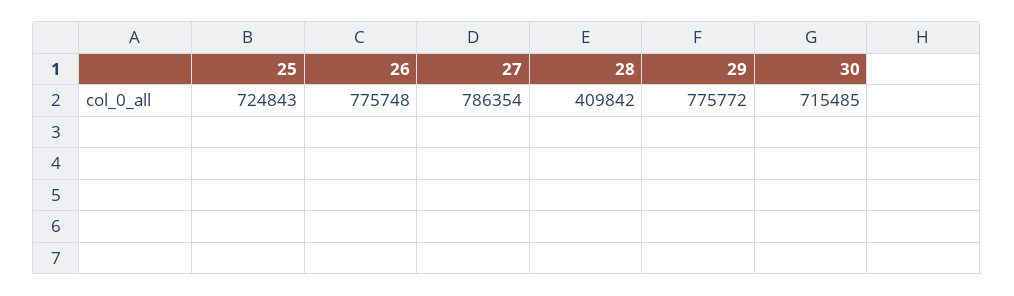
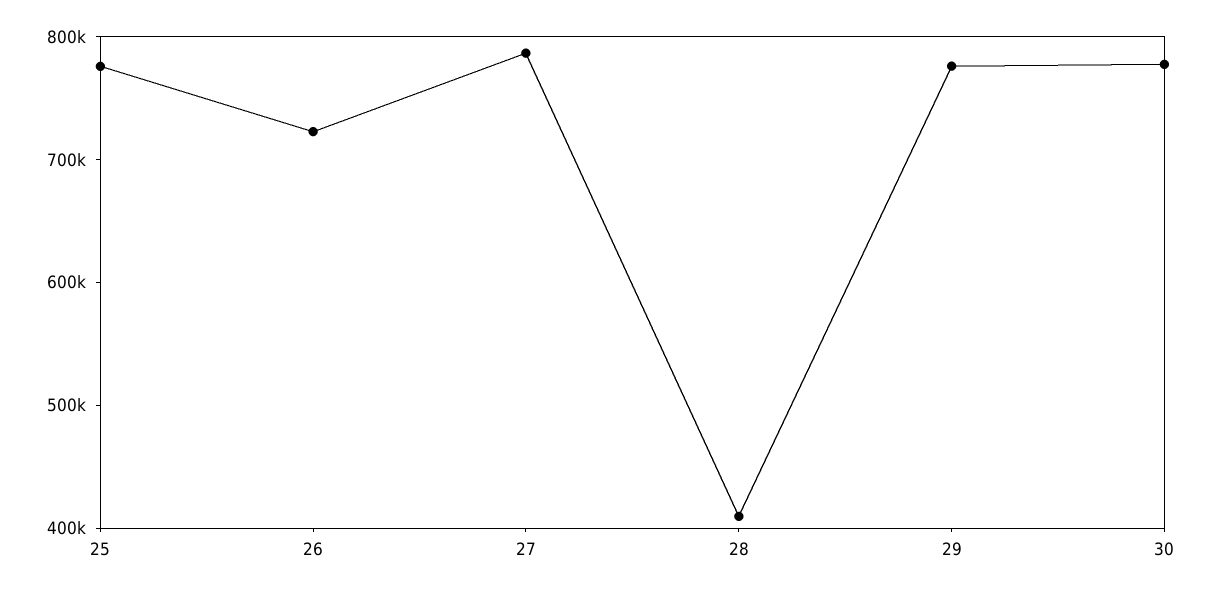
  {
-   "25": 724843,
+   "25": 780000,
-   "26": 775748,
+   "26": 720000,
    "27": 786354,
    "28": 409842,
    "29": 775772,
-   "30": 715485
+   "30": 780000
  }

